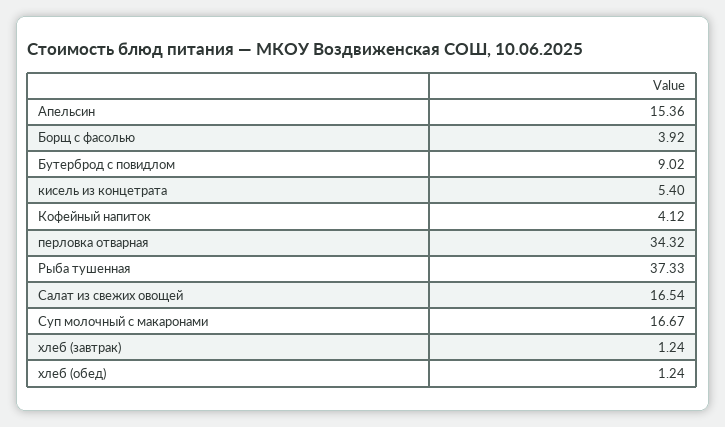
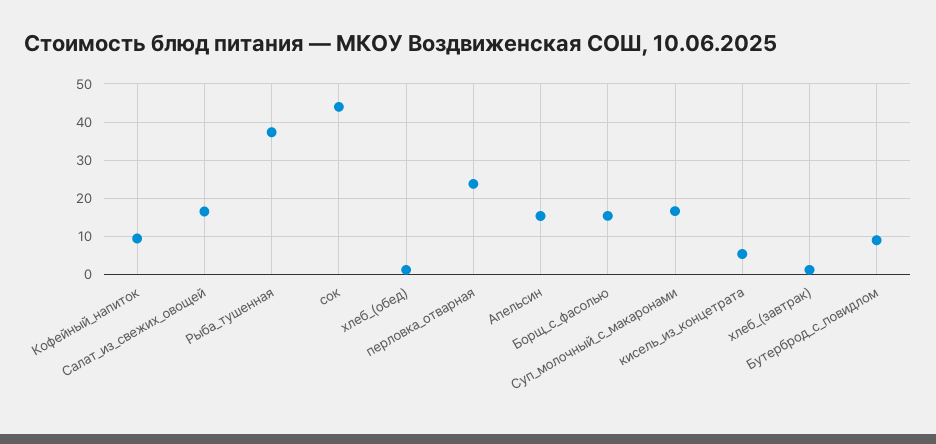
  {
    "Апельсин": 15.36,
-   "Борщ с фасолью": 3.92,
+   "Борщ с фасолью": 16,
    "Бутерброд с повидлом": 9.02,
    "кисель из концетрата": 5.4,
-   "Кофейный напиток": 4.12,
+   "Кофейный напиток": 10,
-   "перловка отварная": 34.32,
+   "перловка отварная": 24,
    "Рыба тушенная": 37.33,
    "Салат из свежих овощей": 16.54,
    "Суп молочный с макаронами": 16.67,
    "хлеб (завтрак)": 1.24,
-   "хлеб (обед)": 1.24
+   "хлеб (обед)": 1.24,
+   "сок": 44
  }

